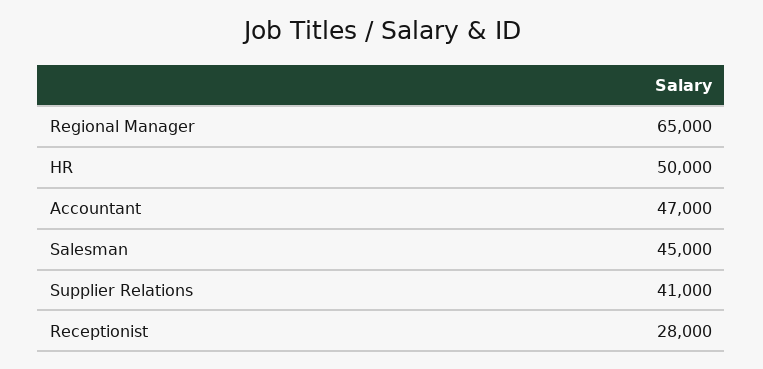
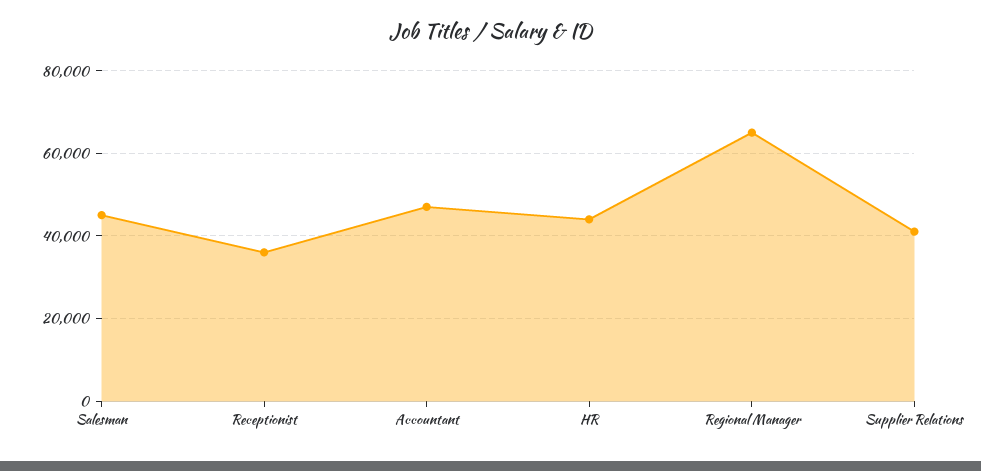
  {
    "Regional Manager": 65000,
-   "HR": 50000,
+   "HR": 44000,
    "Accountant": 47000,
    "Salesman": 45000,
    "Supplier Relations": 41000,
-   "Receptionist": 28000
+   "Receptionist": 36000
  }

